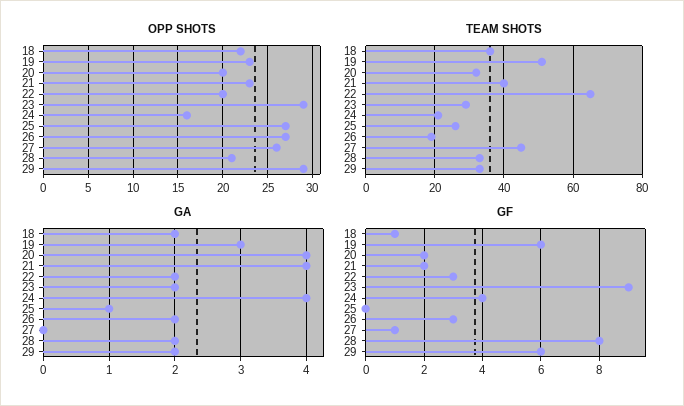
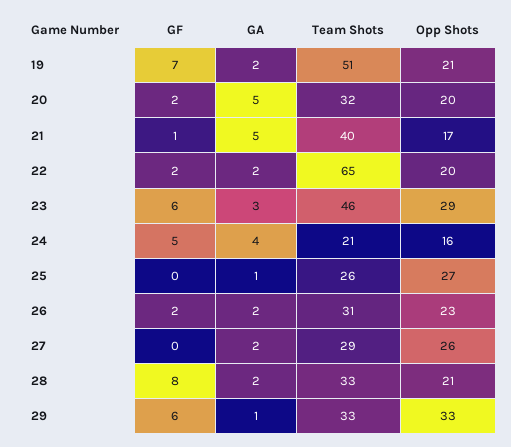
  {
    "OPP SHOTS": {
-     "18": 22,
-     "19": 23,
+     "19": 21,
      "20": 20,
-     "21": 23,
+     "21": 17,
      "22": 20,
      "23": 29,
      "24": 16,
      "25": 27,
-     "26": 27,
+     "26": 23,
      "27": 26,
      "28": 21,
-     "29": 29
+     "29": 33
    },
    "TEAM SHOTS": {
-     "18": 35,
      "19": 51,
      "20": 32,
      "21": 40,
      "22": 65,
-     "23": 30,
+     "23": 46,
      "24": 21,
      "25": 26,
-     "26": 20,
+     "26": 31,
-     "27": 45,
+     "27": 29,
      "28": 33,
      "29": 33
    },
    "GA": {
-     "18": 2,
-     "19": 3,
+     "19": 2,
-     "20": 4,
+     "20": 5,
-     "21": 4,
+     "21": 5,
      "22": 2,
-     "23": 2,
+     "23": 3,
      "24": 4,
      "25": 1,
      "26": 2,
-     "27": 0,
+     "27": 2,
      "28": 2,
-     "29": 2
+     "29": 1
    },
    "GF": {
-     "18": 1,
-     "19": 6,
+     "19": 7,
      "20": 2,
-     "21": 2,
+     "21": 1,
-     "22": 3,
+     "22": 2,
-     "23": 9,
+     "23": 6,
-     "24": 4,
+     "24": 5,
      "25": 0,
-     "26": 3,
+     "26": 2,
-     "27": 1,
+     "27": 0,
      "28": 8,
      "29": 6
    }
  }

